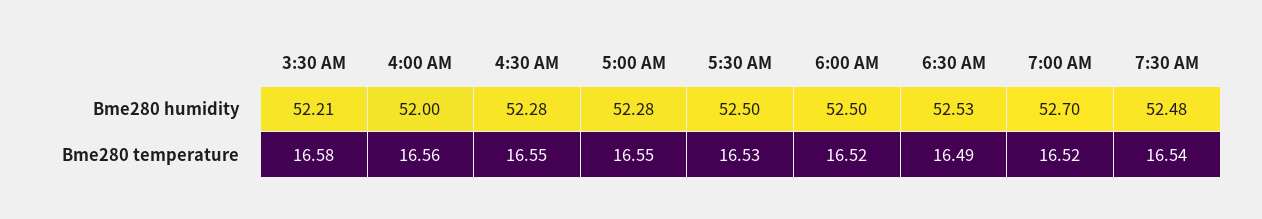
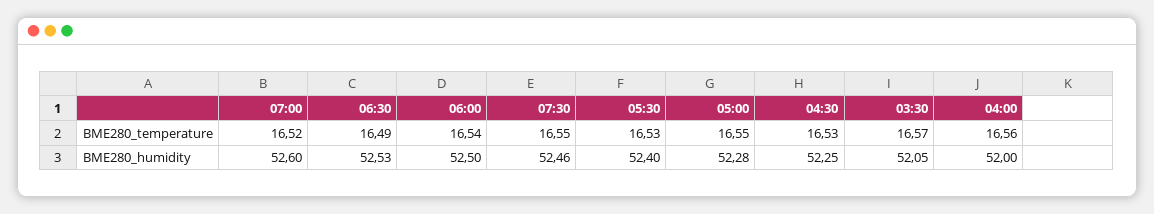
  {
    "3:30 AM": {
-     "Bme280 humidity": 52.21,
+     "Bme280 humidity": 52.05,
-     "Bme280 temperature": 16.58
+     "Bme280 temperature": 16.57
    },
    "4:00 AM": {
      "Bme280 humidity": 52,
      "Bme280 temperature": 16.56
    },
    "4:30 AM": {
-     "Bme280 humidity": 52.28,
+     "Bme280 humidity": 52.25,
-     "Bme280 temperature": 16.55
+     "Bme280 temperature": 16.53
    },
    "5:00 AM": {
      "Bme280 humidity": 52.28,
      "Bme280 temperature": 16.55
    },
    "5:30 AM": {
-     "Bme280 humidity": 52.5,
+     "Bme280 humidity": 52.4,
      "Bme280 temperature": 16.53
    },
    "6:00 AM": {
      "Bme280 humidity": 52.5,
-     "Bme280 temperature": 16.52
+     "Bme280 temperature": 16.54
    },
    "6:30 AM": {
      "Bme280 humidity": 52.53,
      "Bme280 temperature": 16.49
    },
    "7:00 AM": {
-     "Bme280 humidity": 52.7,
+     "Bme280 humidity": 52.6,
      "Bme280 temperature": 16.52
    },
    "7:30 AM": {
-     "Bme280 humidity": 52.48,
+     "Bme280 humidity": 52.46,
-     "Bme280 temperature": 16.54
+     "Bme280 temperature": 16.55
    }
  }

